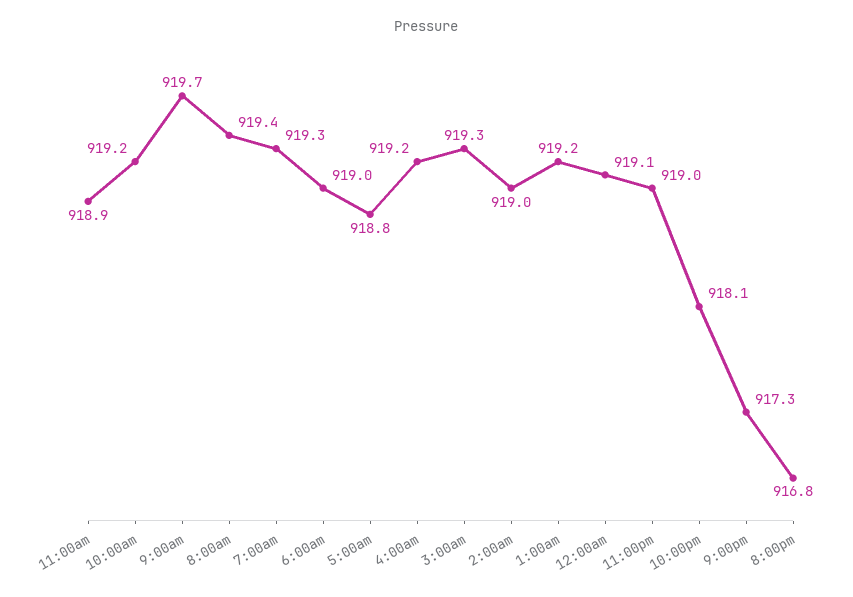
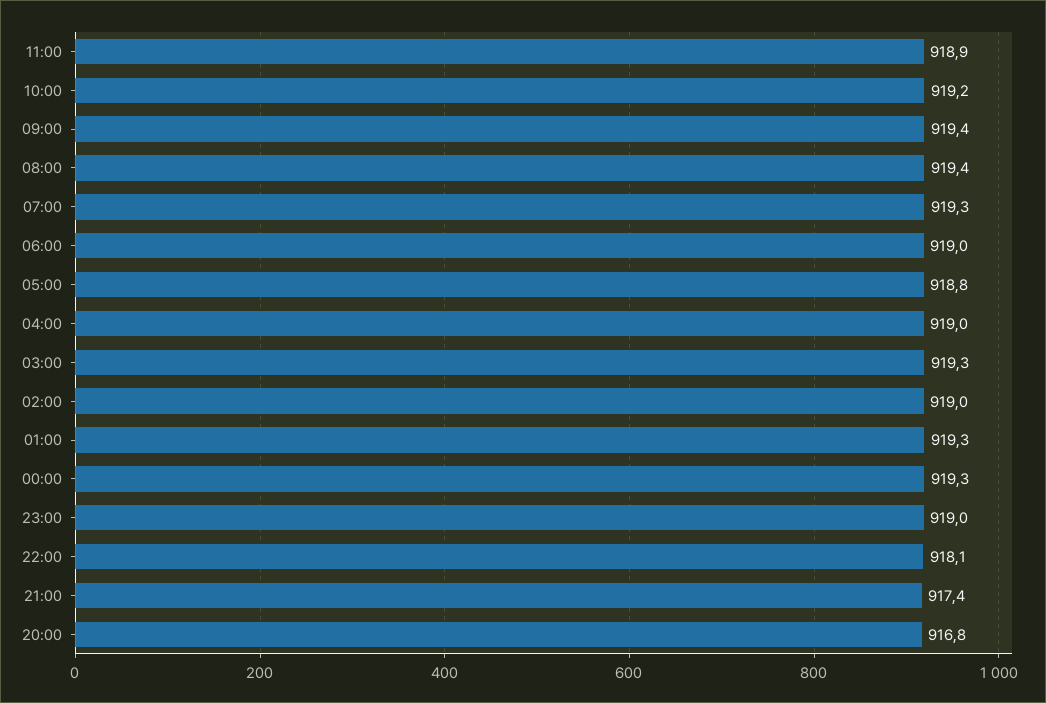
  {
    "11:00am": 918.9,
    "10:00am": 919.2,
-   "9:00am": 919.7,
+   "9:00am": 919.4,
    "8:00am": 919.4,
    "7:00am": 919.3,
    "6:00am": 919,
    "5:00am": 918.8,
-   "4:00am": 919.2,
+   "4:00am": 919,
    "3:00am": 919.3,
    "2:00am": 919,
-   "1:00am": 919.2,
+   "1:00am": 919.3,
-   "12:00am": 919.1,
+   "12:00am": 919.3,
    "11:00pm": 919,
    "10:00pm": 918.1,
-   "9:00pm": 917.3,
+   "9:00pm": 917.4,
    "8:00pm": 916.8
  }

